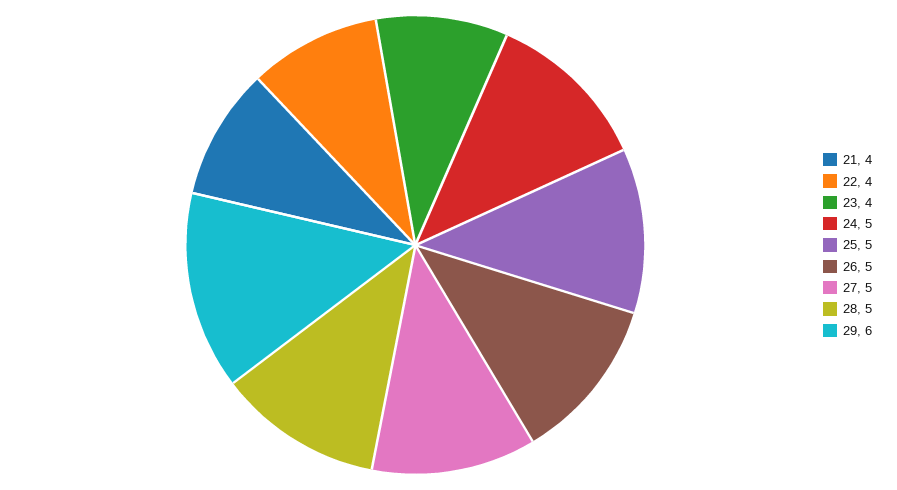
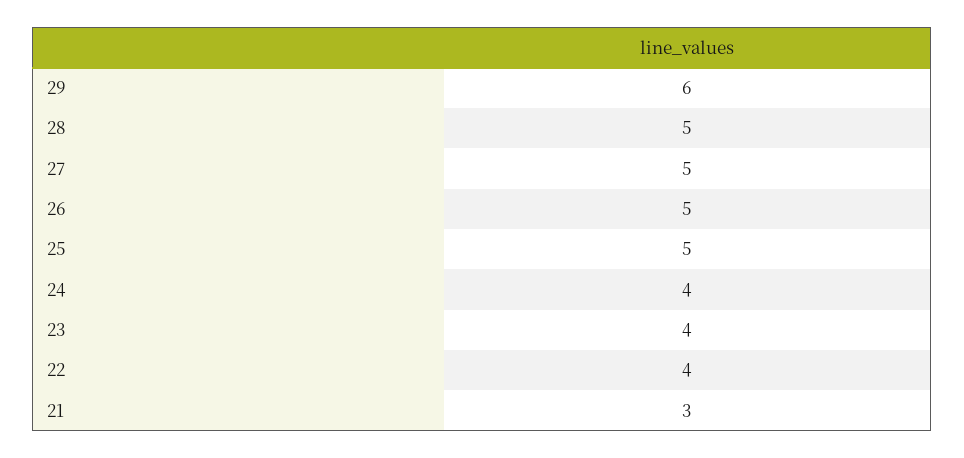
  {
-   "21": 4,
+   "21": 3,
    "22": 4,
    "23": 4,
-   "24": 5,
+   "24": 4,
    "25": 5,
    "26": 5,
    "27": 5,
    "28": 5,
    "29": 6
  }

